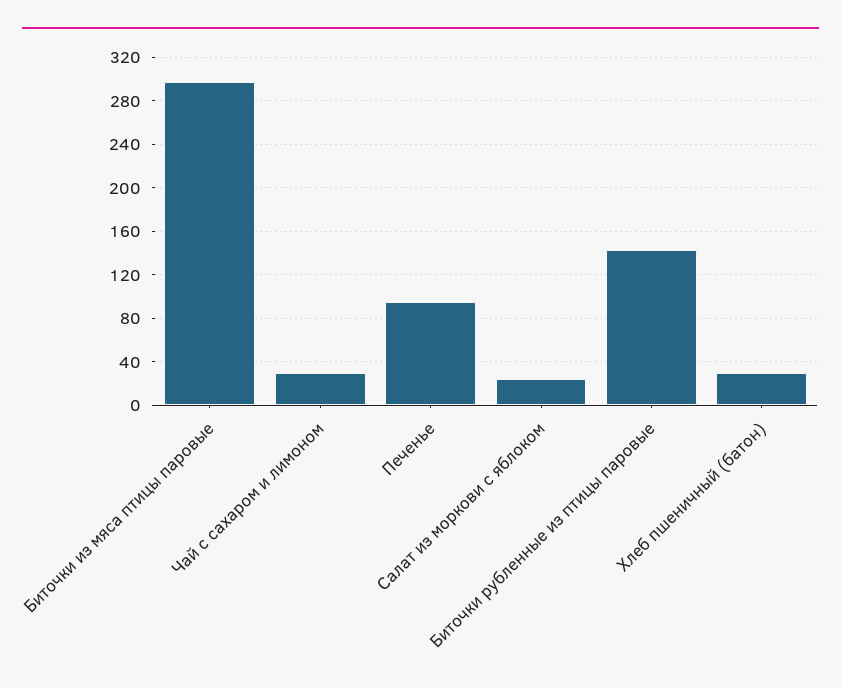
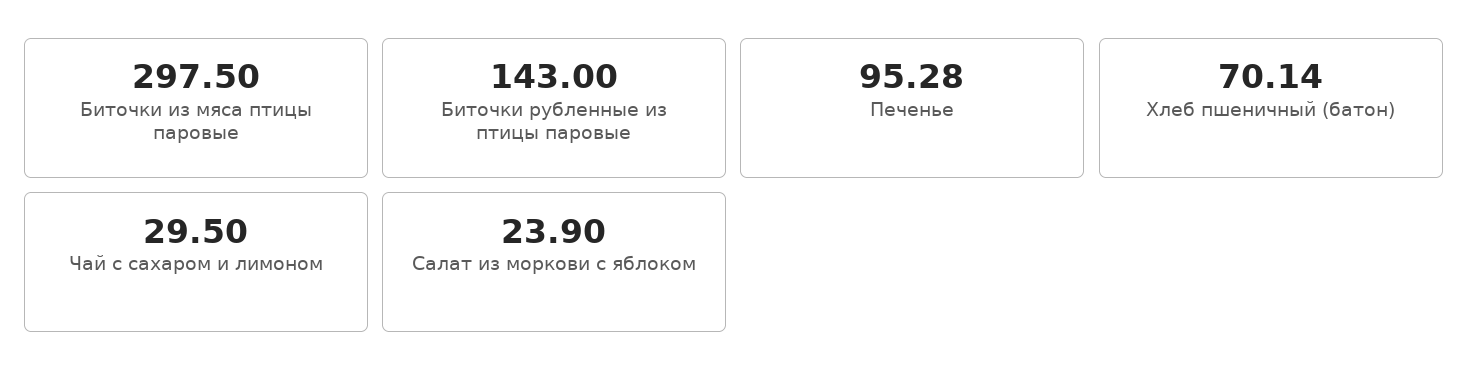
  {
    "Биточки из мяса птицы паровые": 297.5,
    "Чай с сахаром и лимоном": 29.5,
    "Печенье": 95.28,
    "Салат из моркови с яблоком": 23.9,
    "Биточки рубленные из птицы паровые": 143,
-   "Хлеб пшеничный (батон)": 30
+   "Хлеб пшеничный (батон)": 70.14
  }

